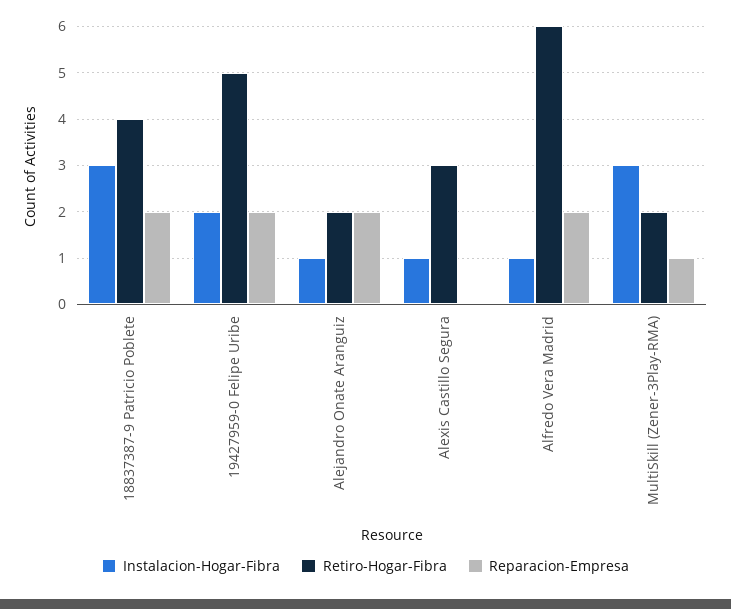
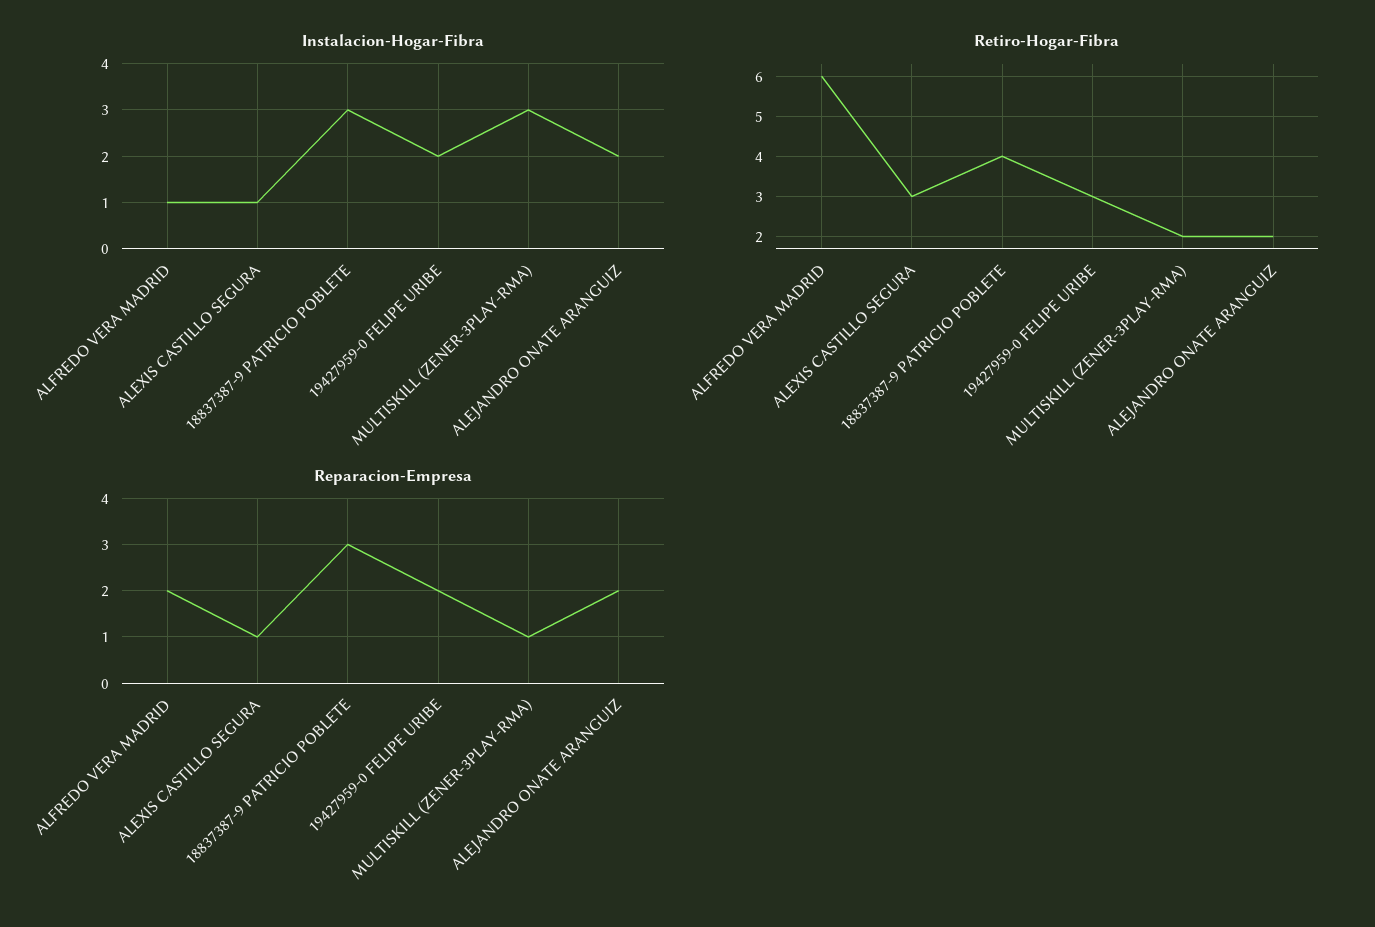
  {
    "Instalacion-Hogar-Fibra": {
      "18837387-9 Patricio Poblete": 3,
      "19427959-0 Felipe Uribe": 2,
-     "Alejandro Onate Aranguiz": 1,
+     "Alejandro Onate Aranguiz": 2,
      "Alexis Castillo Segura": 1,
      "Alfredo Vera Madrid": 1,
      "MultiSkill (Zener-3Play-RMA)": 3
    },
    "Retiro-Hogar-Fibra": {
      "18837387-9 Patricio Poblete": 4,
-     "19427959-0 Felipe Uribe": 5,
+     "19427959-0 Felipe Uribe": 3,
      "Alejandro Onate Aranguiz": 2,
      "Alexis Castillo Segura": 3,
      "Alfredo Vera Madrid": 6,
      "MultiSkill (Zener-3Play-RMA)": 2
    },
    "Reparacion-Empresa": {
-     "18837387-9 Patricio Poblete": 2,
+     "18837387-9 Patricio Poblete": 3,
      "19427959-0 Felipe Uribe": 2,
      "Alejandro Onate Aranguiz": 2,
-     "Alexis Castillo Segura": 0,
+     "Alexis Castillo Segura": 1,
      "Alfredo Vera Madrid": 2,
      "MultiSkill (Zener-3Play-RMA)": 1
    }
  }

